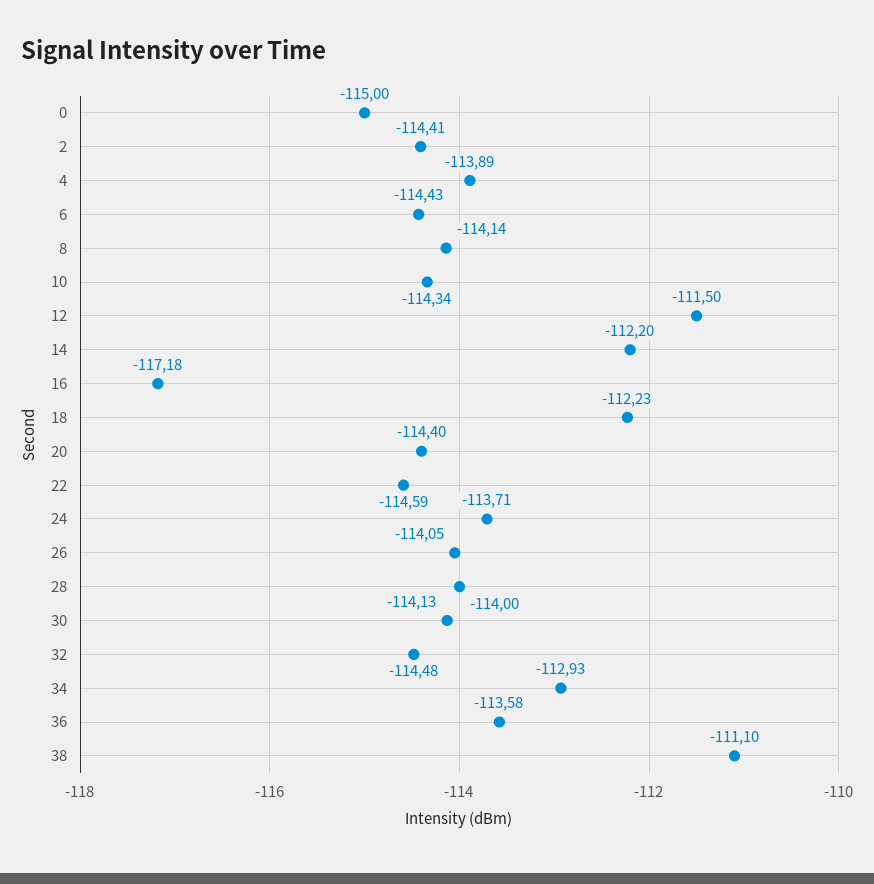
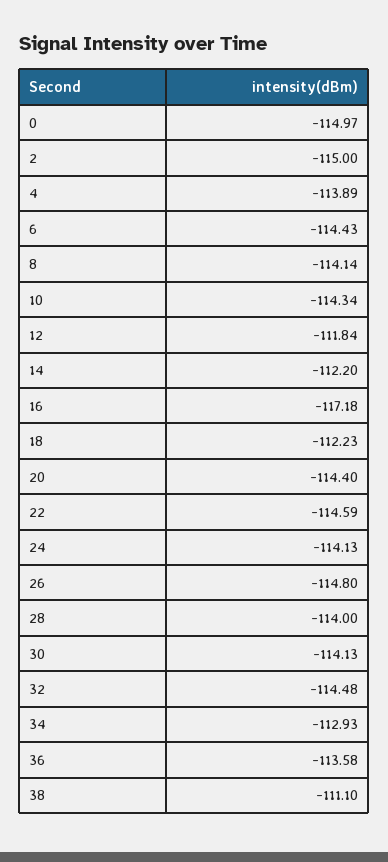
  {
-   "0": -115,
+   "0": -114.97,
-   "2": -114.41,
+   "2": -115,
    "4": -113.89,
    "6": -114.43,
    "8": -114.14,
    "10": -114.34,
-   "12": -111.5,
+   "12": -111.84,
    "14": -112.2,
    "16": -117.18,
    "18": -112.23,
    "20": -114.4,
    "22": -114.59,
-   "24": -113.71,
+   "24": -114.13,
-   "26": -114.05,
+   "26": -114.8,
    "28": -114,
    "30": -114.13,
    "32": -114.48,
    "34": -112.93,
    "36": -113.58,
    "38": -111.1
  }

